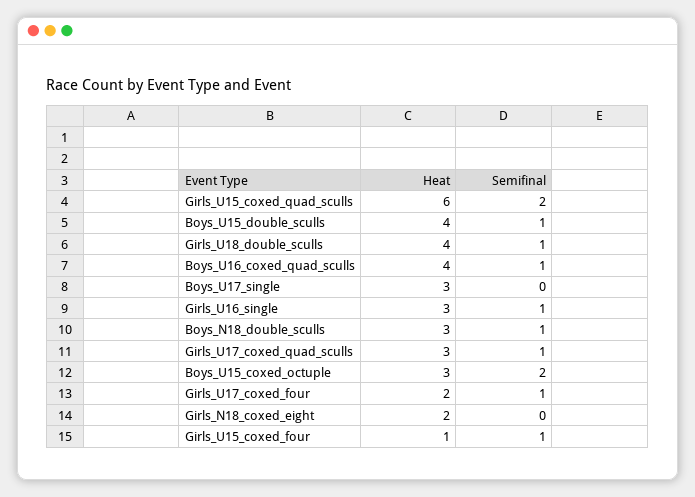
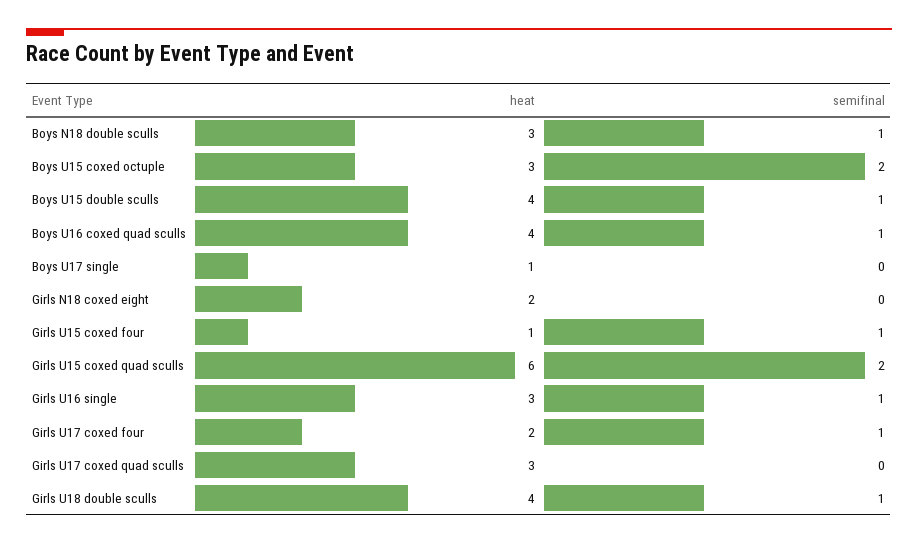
  {
    "Heat": {
      "Girls_U15_coxed_quad_sculls": 6,
      "Boys_U15_double_sculls": 4,
      "Girls_U18_double_sculls": 4,
      "Boys_U16_coxed_quad_sculls": 4,
-     "Boys_U17_single": 3,
+     "Boys_U17_single": 1,
      "Girls_U16_single": 3,
      "Boys_N18_double_sculls": 3,
      "Girls_U17_coxed_quad_sculls": 3,
      "Boys_U15_coxed_octuple": 3,
      "Girls_U17_coxed_four": 2,
      "Girls_N18_coxed_eight": 2,
      "Girls_U15_coxed_four": 1
    },
    "Semifinal": {
      "Girls_U15_coxed_quad_sculls": 2,
      "Boys_U15_double_sculls": 1,
      "Girls_U18_double_sculls": 1,
      "Boys_U16_coxed_quad_sculls": 1,
      "Boys_U17_single": 0,
      "Girls_U16_single": 1,
      "Boys_N18_double_sculls": 1,
-     "Girls_U17_coxed_quad_sculls": 1,
+     "Girls_U17_coxed_quad_sculls": 0,
      "Boys_U15_coxed_octuple": 2,
      "Girls_U17_coxed_four": 1,
      "Girls_N18_coxed_eight": 0,
      "Girls_U15_coxed_four": 1
    }
  }

